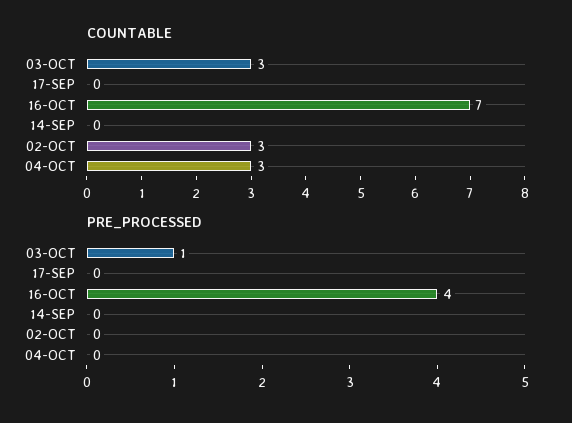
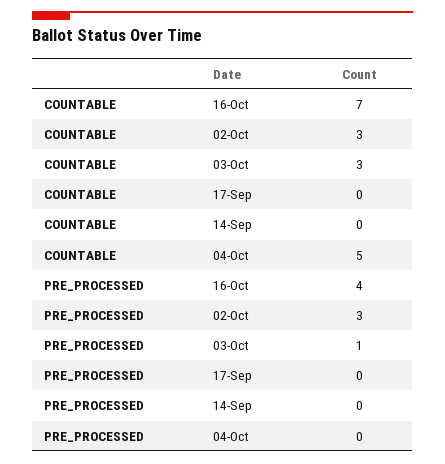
  {
    "COUNTABLE": {
      "03-OCT": 3,
      "17-SEP": 0,
      "16-OCT": 7,
      "14-SEP": 0,
      "02-OCT": 3,
-     "04-OCT": 3
+     "04-OCT": 5
    },
    "PRE_PROCESSED": {
      "03-OCT": 1,
      "17-SEP": 0,
      "16-OCT": 4,
      "14-SEP": 0,
-     "02-OCT": 0,
+     "02-OCT": 3,
      "04-OCT": 0
    }
  }

